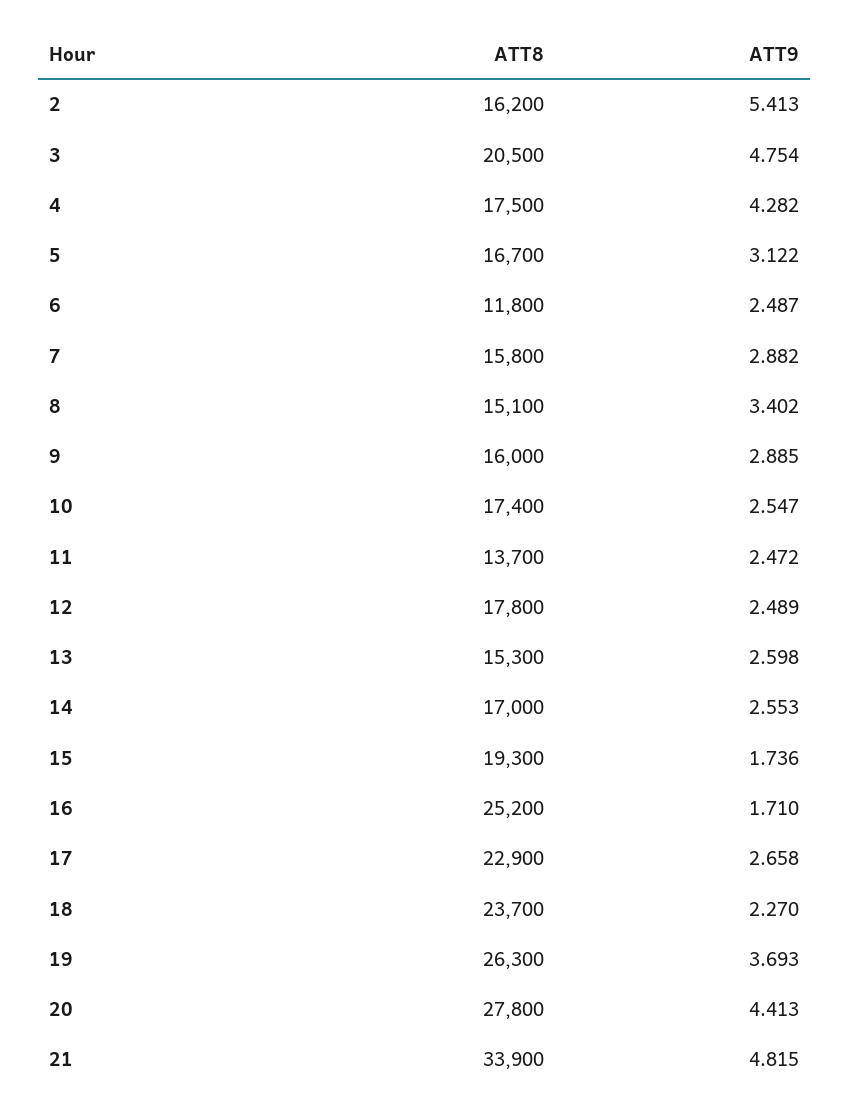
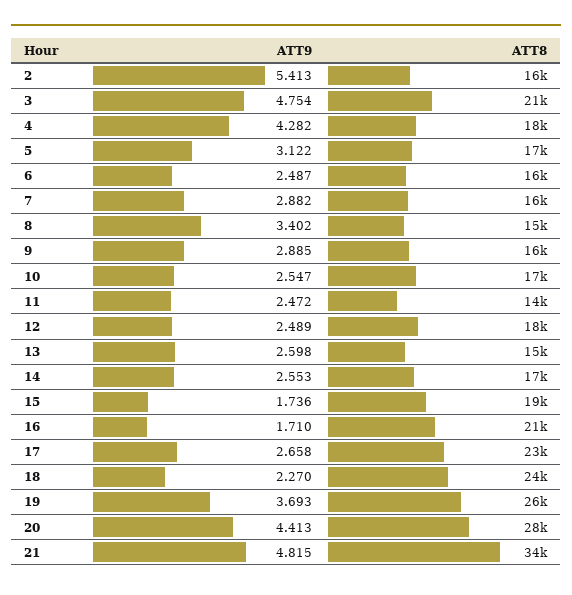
  {
    "ATT8": {
      "2": 16200,
      "3": 20500,
      "4": 17500,
      "5": 16700,
-     "6": 11800,
+     "6": 16000,
      "7": 15800,
      "8": 15100,
      "9": 16000,
      "10": 17400,
      "11": 13700,
      "12": 17800,
      "13": 15300,
      "14": 17000,
      "15": 19300,
-     "16": 25200,
+     "16": 21000,
      "17": 22900,
      "18": 23700,
      "19": 26300,
      "20": 27800,
      "21": 33900
    },
    "ATT9": {
      "2": 5.413,
      "3": 4.754,
      "4": 4.282,
      "5": 3.122,
      "6": 2.487,
      "7": 2.882,
      "8": 3.402,
      "9": 2.885,
      "10": 2.547,
      "11": 2.472,
      "12": 2.489,
      "13": 2.598,
      "14": 2.553,
      "15": 1.736,
      "16": 1.71,
      "17": 2.658,
      "18": 2.27,
      "19": 3.693,
      "20": 4.413,
      "21": 4.815
    }
  }

